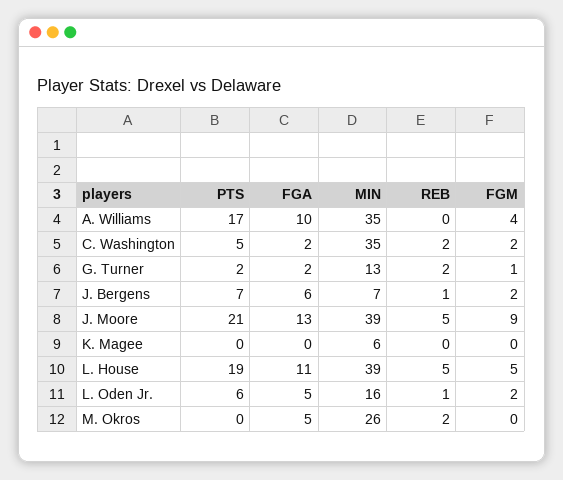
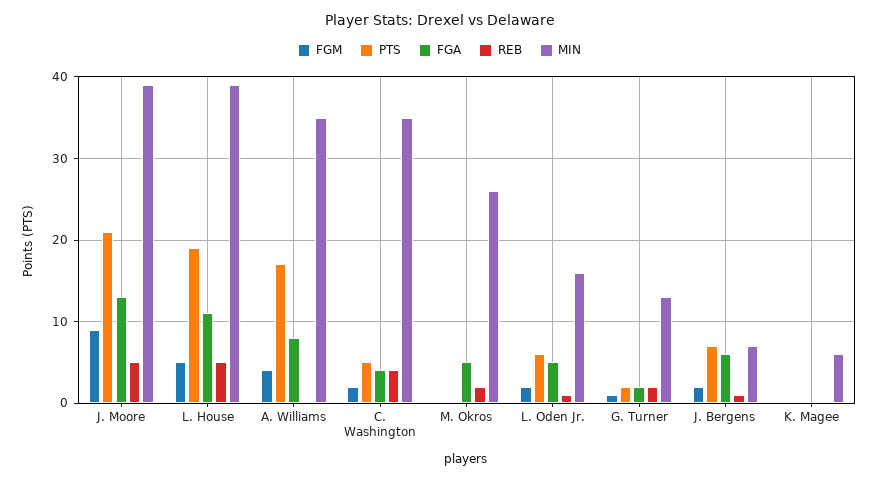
  {
    "PTS": {
      "A. Williams": 17,
      "C. Washington": 5,
      "G. Turner": 2,
      "J. Bergens": 7,
      "J. Moore": 21,
      "K. Magee": 0,
      "L. House": 19,
      "L. Oden Jr.": 6,
      "M. Okros": 0
    },
    "FGA": {
-     "A. Williams": 10,
+     "A. Williams": 8,
-     "C. Washington": 2,
+     "C. Washington": 4,
      "G. Turner": 2,
      "J. Bergens": 6,
      "J. Moore": 13,
      "K. Magee": 0,
      "L. House": 11,
      "L. Oden Jr.": 5,
      "M. Okros": 5
    },
    "MIN": {
      "A. Williams": 35,
      "C. Washington": 35,
      "G. Turner": 13,
      "J. Bergens": 7,
      "J. Moore": 39,
      "K. Magee": 6,
      "L. House": 39,
      "L. Oden Jr.": 16,
      "M. Okros": 26
    },
    "REB": {
      "A. Williams": 0,
-     "C. Washington": 2,
+     "C. Washington": 4,
      "G. Turner": 2,
      "J. Bergens": 1,
      "J. Moore": 5,
      "K. Magee": 0,
      "L. House": 5,
      "L. Oden Jr.": 1,
      "M. Okros": 2
    },
    "FGM": {
      "A. Williams": 4,
      "C. Washington": 2,
      "G. Turner": 1,
      "J. Bergens": 2,
      "J. Moore": 9,
      "K. Magee": 0,
      "L. House": 5,
      "L. Oden Jr.": 2,
      "M. Okros": 0
    }
  }

